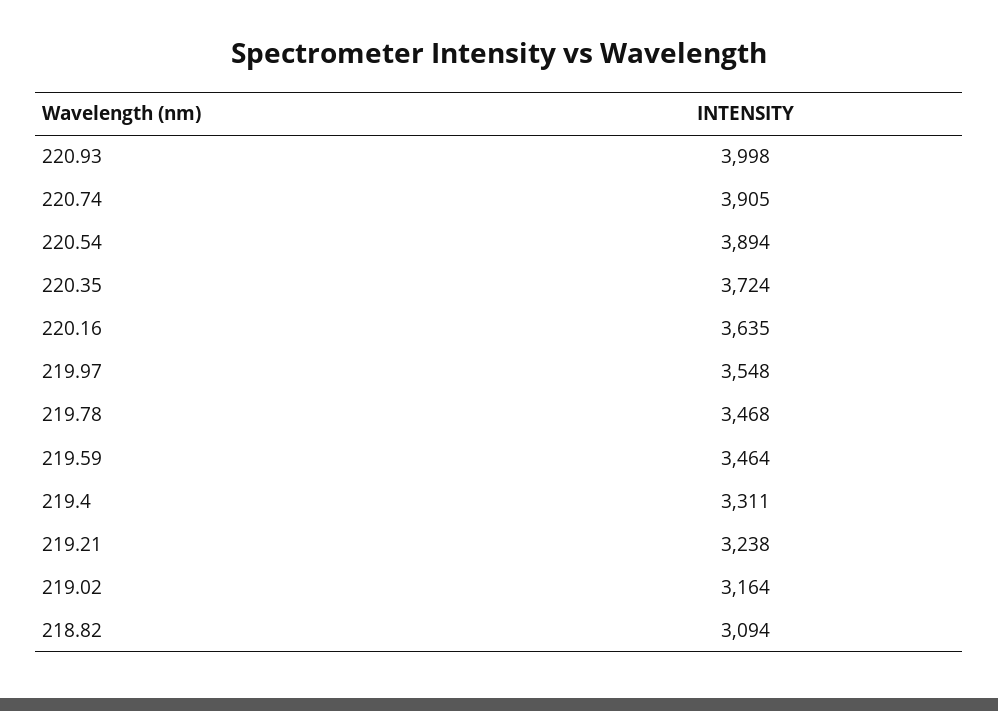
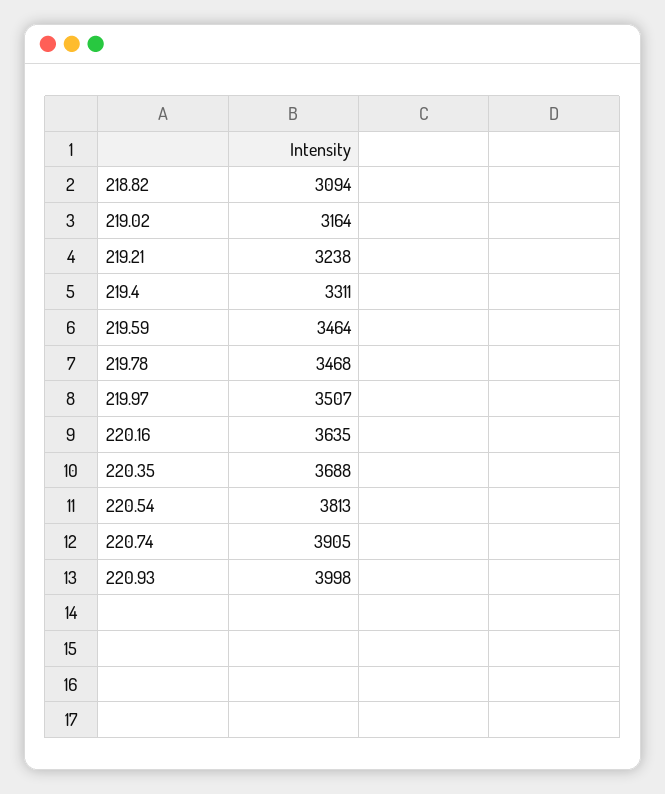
  {
    "220.93": 3998,
    "220.74": 3905,
-   "220.54": 3894,
+   "220.54": 3813,
-   "220.35": 3724,
+   "220.35": 3688,
    "220.16": 3635,
-   "219.97": 3548,
+   "219.97": 3507,
    "219.78": 3468,
    "219.59": 3464,
    "219.4": 3311,
    "219.21": 3238,
    "219.02": 3164,
    "218.82": 3094
  }

